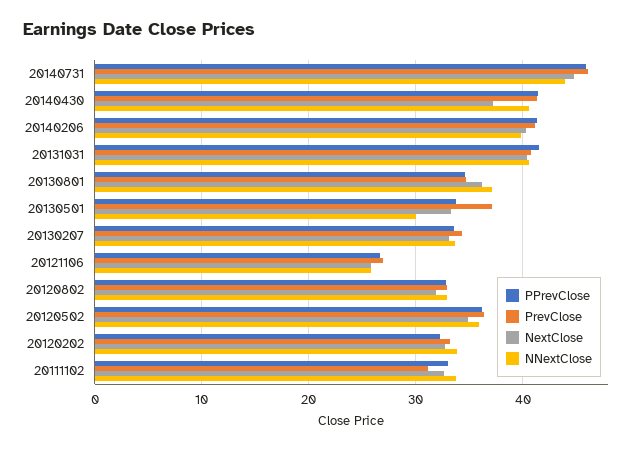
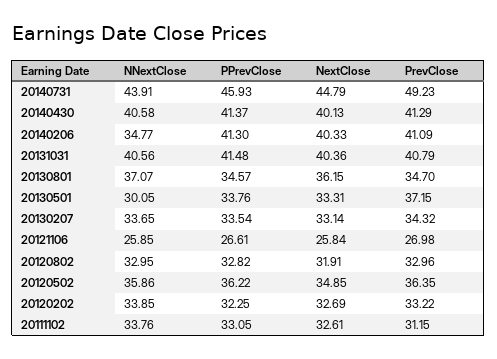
  {
    "PPrevClose": {
      "20140731": 45.93,
      "20140430": 41.37,
      "20140206": 41.3,
      "20131031": 41.48,
      "20130801": 34.57,
      "20130501": 33.76,
      "20130207": 33.54,
      "20121106": 26.61,
      "20120802": 32.82,
      "20120502": 36.22,
      "20120202": 32.25,
      "20111102": 33.05
    },
    "PrevClose": {
-     "20140731": 46,
+     "20140731": 49.23,
      "20140430": 41.29,
      "20140206": 41.09,
      "20131031": 40.79,
      "20130801": 34.7,
      "20130501": 37.15,
      "20130207": 34.32,
      "20121106": 26.98,
      "20120802": 32.96,
      "20120502": 36.35,
      "20120202": 33.22,
      "20111102": 31.15
    },
    "NextClose": {
      "20140731": 44.79,
-     "20140430": 37,
+     "20140430": 40.13,
      "20140206": 40.33,
      "20131031": 40.36,
      "20130801": 36.15,
      "20130501": 33.31,
      "20130207": 33.14,
      "20121106": 25.84,
      "20120802": 31.91,
      "20120502": 34.85,
      "20120202": 32.69,
      "20111102": 32.61
    },
    "NNextClose": {
      "20140731": 43.91,
      "20140430": 40.58,
-     "20140206": 40,
+     "20140206": 34.77,
      "20131031": 40.56,
      "20130801": 37.07,
      "20130501": 30.05,
      "20130207": 33.65,
      "20121106": 25.85,
      "20120802": 32.95,
      "20120502": 35.86,
      "20120202": 33.85,
      "20111102": 33.76
    }
  }

